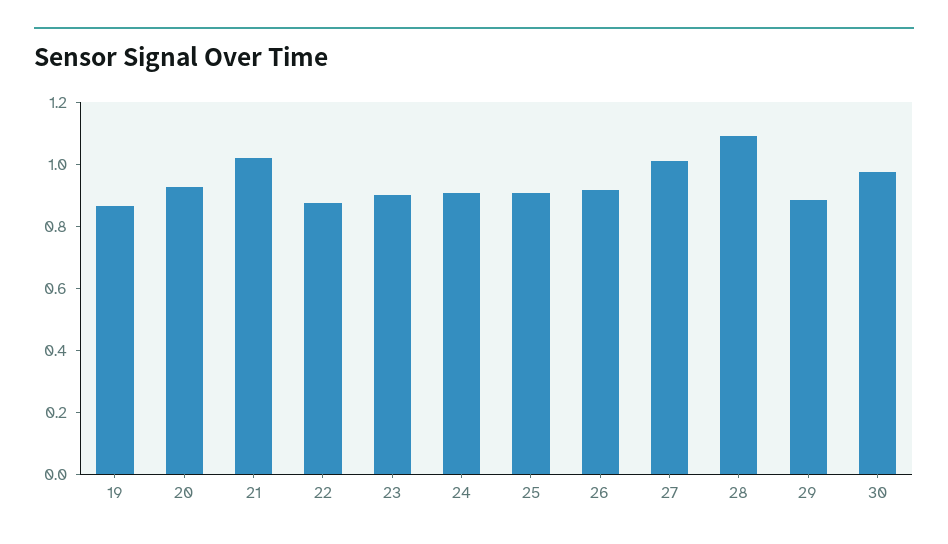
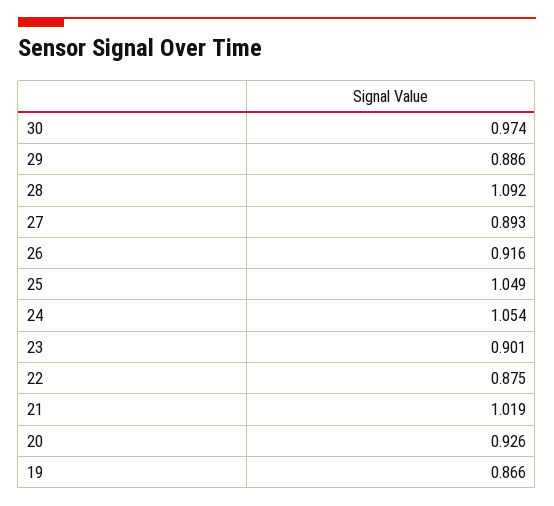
  {
    "19": 0.866,
    "20": 0.926,
    "21": 1.019,
    "22": 0.875,
    "23": 0.901,
-   "24": 0.9,
+   "24": 1.054,
-   "25": 0.9,
+   "25": 1.049,
    "26": 0.916,
-   "27": 1,
+   "27": 0.893,
    "28": 1.092,
    "29": 0.886,
    "30": 0.974
  }

